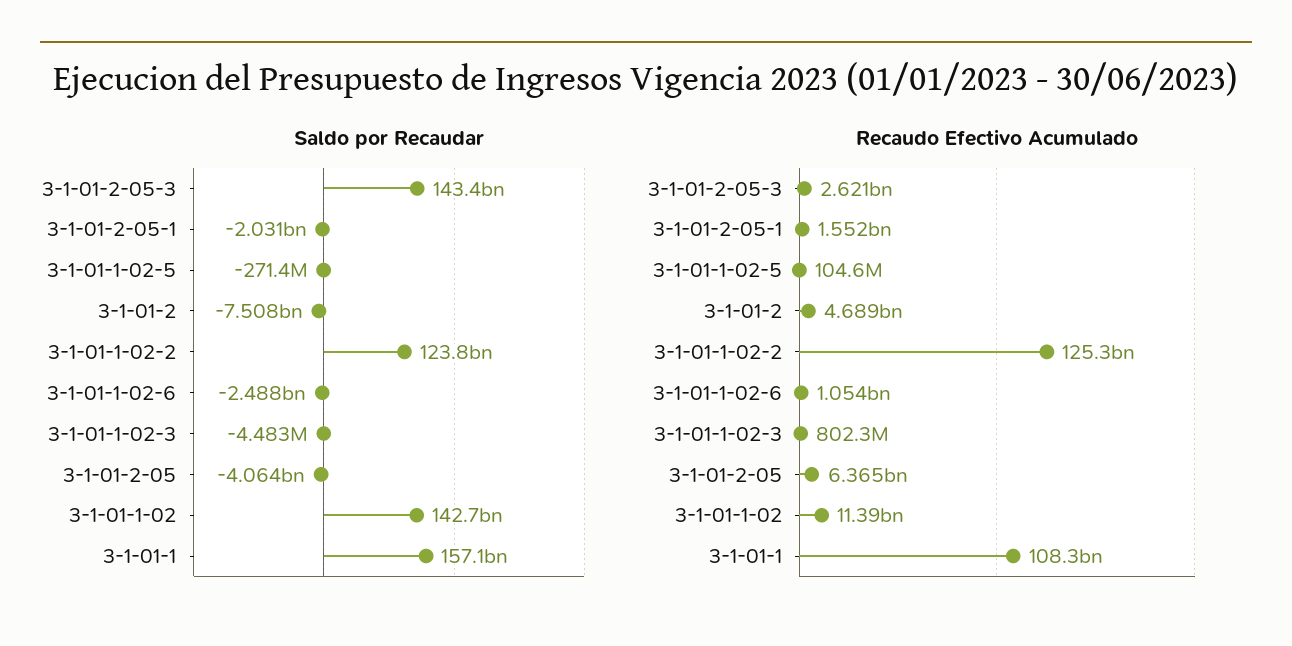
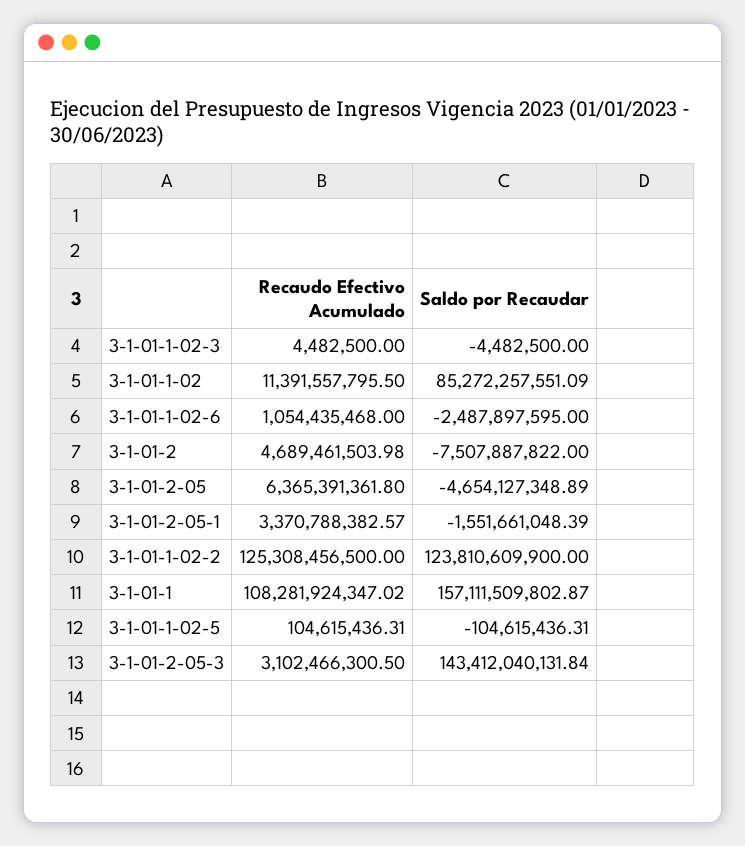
  {
    "Saldo por Recaudar": {
      "3-1-01-2-05-3": 143412040131.84,
-     "3-1-01-2-05-1": -2031000000,
+     "3-1-01-2-05-1": -1551661048.39,
-     "3-1-01-1-02-5": -271400000,
+     "3-1-01-1-02-5": -104615436.31,
      "3-1-01-2": -7507887822,
      "3-1-01-1-02-2": 123810609900,
      "3-1-01-1-02-6": -2487897595,
      "3-1-01-1-02-3": -4482500,
-     "3-1-01-2-05": -4064000000,
+     "3-1-01-2-05": -4654127348.89,
-     "3-1-01-1-02": 142700000000,
+     "3-1-01-1-02": 85272257551.09,
      "3-1-01-1": 157111509802.87
    },
    "Recaudo Efectivo Acumulado": {
-     "3-1-01-2-05-3": 2621000000,
+     "3-1-01-2-05-3": 3102466300.5,
-     "3-1-01-2-05-1": 1552000000,
+     "3-1-01-2-05-1": 3370788382.57,
      "3-1-01-1-02-5": 104615436.31,
      "3-1-01-2": 4689461503.98,
      "3-1-01-1-02-2": 125308456500,
      "3-1-01-1-02-6": 1054435468,
-     "3-1-01-1-02-3": 802300000,
+     "3-1-01-1-02-3": 4482500,
      "3-1-01-2-05": 6365391361.8,
      "3-1-01-1-02": 11391557795.5,
      "3-1-01-1": 108281924347.02
    }
  }

